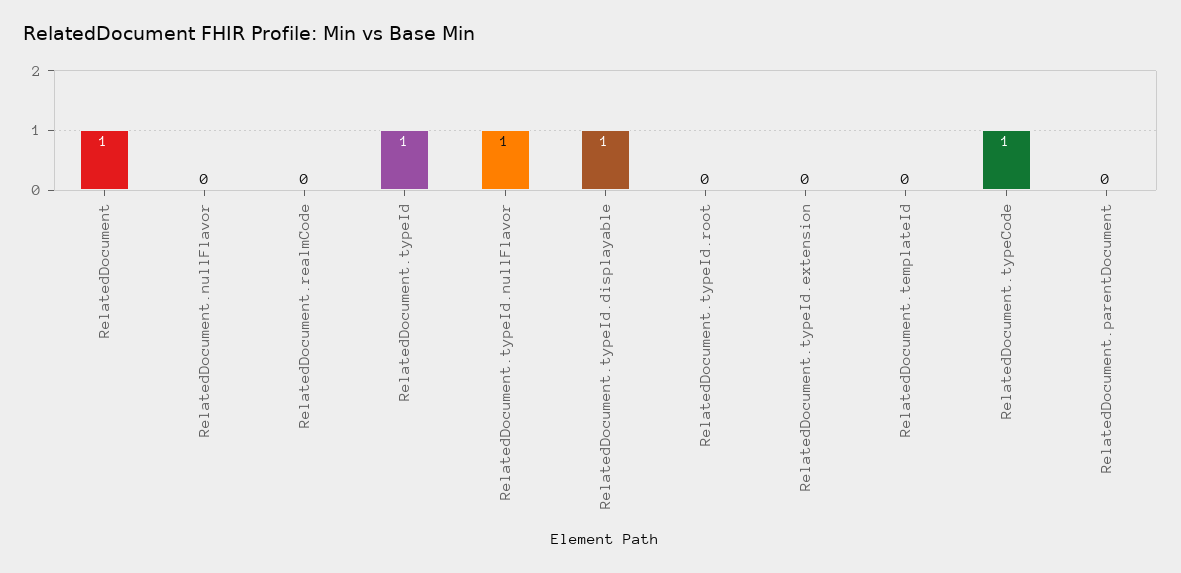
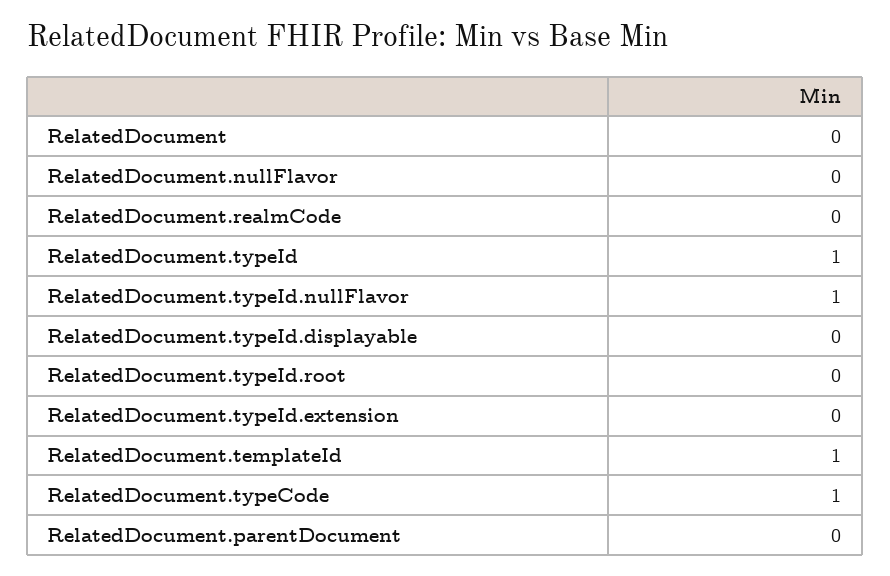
  {
-   "RelatedDocument": 1,
+   "RelatedDocument": 0,
    "RelatedDocument.nullFlavor": 0,
    "RelatedDocument.realmCode": 0,
    "RelatedDocument.typeId": 1,
    "RelatedDocument.typeId.nullFlavor": 1,
-   "RelatedDocument.typeId.displayable": 1,
+   "RelatedDocument.typeId.displayable": 0,
    "RelatedDocument.typeId.root": 0,
    "RelatedDocument.typeId.extension": 0,
-   "RelatedDocument.templateId": 0,
+   "RelatedDocument.templateId": 1,
    "RelatedDocument.typeCode": 1,
    "RelatedDocument.parentDocument": 0
  }

